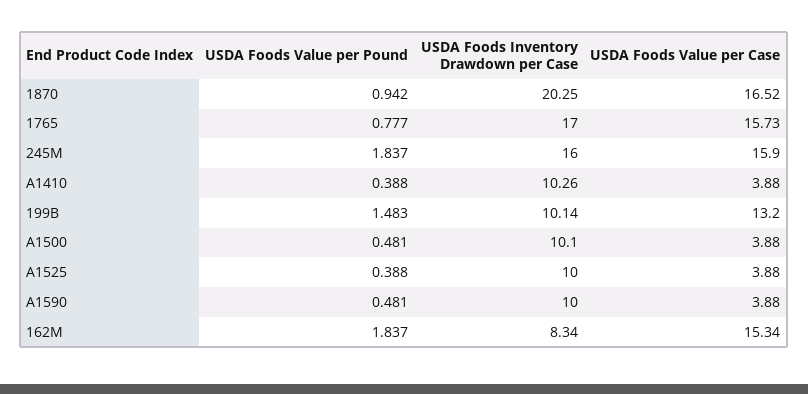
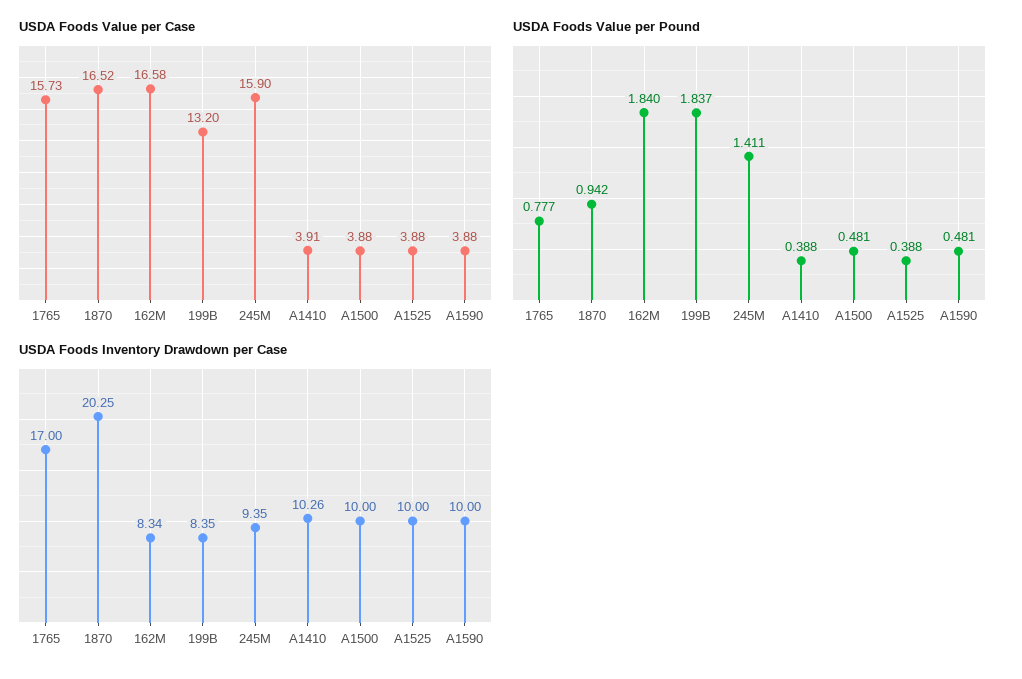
  {
    "USDA Foods Value per Pound": {
      "1870": 0.942,
      "1765": 0.777,
-     "245M": 1.837,
+     "245M": 1.411,
      "A1410": 0.388,
-     "199B": 1.483,
+     "199B": 1.837,
      "A1500": 0.481,
      "A1525": 0.388,
      "A1590": 0.481,
-     "162M": 1.837
+     "162M": 1.84
    },
    "USDA Foods Inventory Drawdown per Case": {
      "1870": 20.25,
      "1765": 17,
-     "245M": 16,
+     "245M": 9.35,
      "A1410": 10.26,
-     "199B": 10.14,
+     "199B": 8.35,
-     "A1500": 10.1,
+     "A1500": 10,
      "A1525": 10,
      "A1590": 10,
      "162M": 8.34
    },
    "USDA Foods Value per Case": {
      "1870": 16.52,
      "1765": 15.73,
      "245M": 15.9,
-     "A1410": 3.88,
+     "A1410": 3.91,
      "199B": 13.2,
      "A1500": 3.88,
      "A1525": 3.88,
      "A1590": 3.88,
-     "162M": 15.34
+     "162M": 16.58
    }
  }

